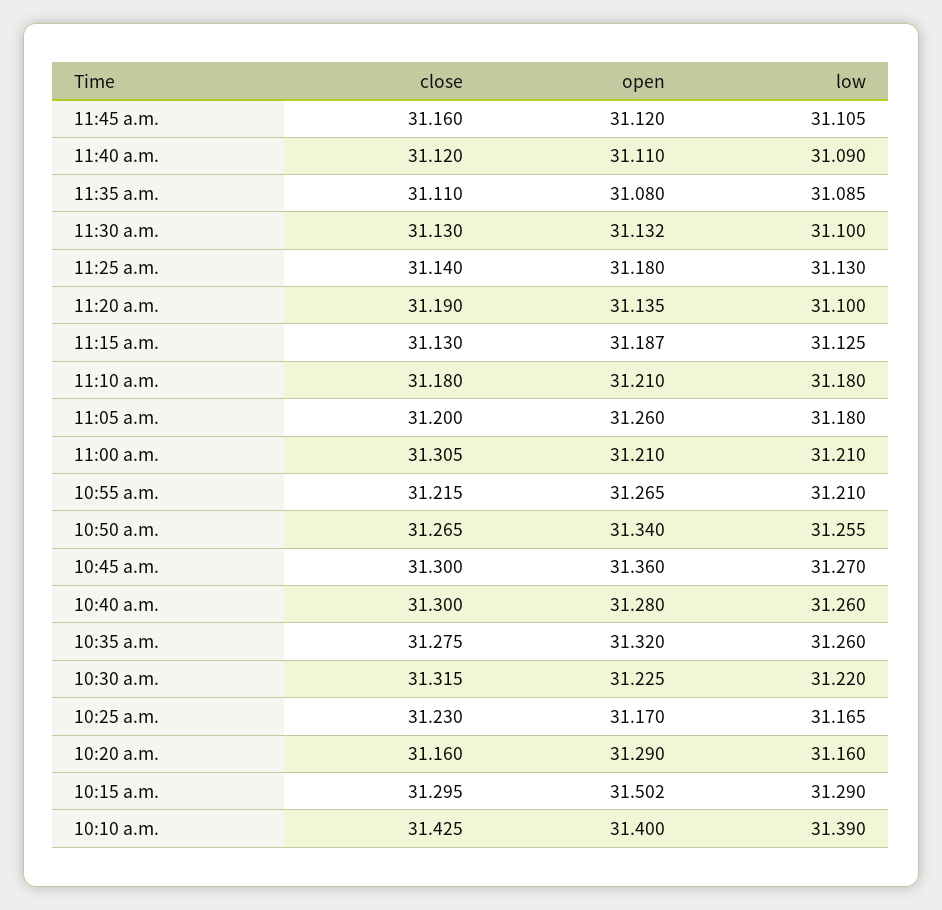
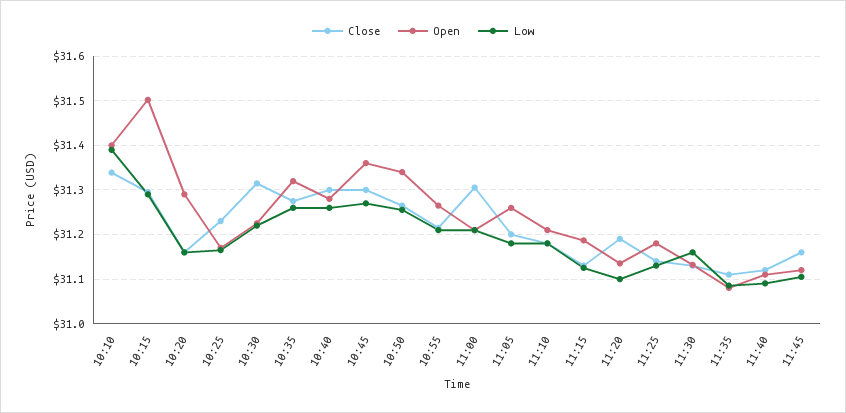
  {
    "close": {
      "11:45 a.m.": 31.16,
      "11:40 a.m.": 31.12,
      "11:35 a.m.": 31.11,
      "11:30 a.m.": 31.13,
      "11:25 a.m.": 31.14,
      "11:20 a.m.": 31.19,
      "11:15 a.m.": 31.13,
      "11:10 a.m.": 31.18,
      "11:05 a.m.": 31.2,
      "11:00 a.m.": 31.305,
      "10:55 a.m.": 31.215,
      "10:50 a.m.": 31.265,
      "10:45 a.m.": 31.3,
      "10:40 a.m.": 31.3,
      "10:35 a.m.": 31.275,
      "10:30 a.m.": 31.315,
      "10:25 a.m.": 31.23,
      "10:20 a.m.": 31.16,
      "10:15 a.m.": 31.295,
-     "10:10 a.m.": 31.425
+     "10:10 a.m.": 31.34
    },
    "open": {
      "11:45 a.m.": 31.12,
      "11:40 a.m.": 31.11,
      "11:35 a.m.": 31.08,
      "11:30 a.m.": 31.132,
      "11:25 a.m.": 31.18,
      "11:20 a.m.": 31.135,
      "11:15 a.m.": 31.187,
      "11:10 a.m.": 31.21,
      "11:05 a.m.": 31.26,
      "11:00 a.m.": 31.21,
      "10:55 a.m.": 31.265,
      "10:50 a.m.": 31.34,
      "10:45 a.m.": 31.36,
      "10:40 a.m.": 31.28,
      "10:35 a.m.": 31.32,
      "10:30 a.m.": 31.225,
      "10:25 a.m.": 31.17,
      "10:20 a.m.": 31.29,
      "10:15 a.m.": 31.502,
      "10:10 a.m.": 31.4
    },
    "low": {
      "11:45 a.m.": 31.105,
      "11:40 a.m.": 31.09,
      "11:35 a.m.": 31.085,
-     "11:30 a.m.": 31.1,
+     "11:30 a.m.": 31.16,
      "11:25 a.m.": 31.13,
      "11:20 a.m.": 31.1,
      "11:15 a.m.": 31.125,
      "11:10 a.m.": 31.18,
      "11:05 a.m.": 31.18,
      "11:00 a.m.": 31.21,
      "10:55 a.m.": 31.21,
      "10:50 a.m.": 31.255,
      "10:45 a.m.": 31.27,
      "10:40 a.m.": 31.26,
      "10:35 a.m.": 31.26,
      "10:30 a.m.": 31.22,
      "10:25 a.m.": 31.165,
      "10:20 a.m.": 31.16,
      "10:15 a.m.": 31.29,
      "10:10 a.m.": 31.39
    }
  }

